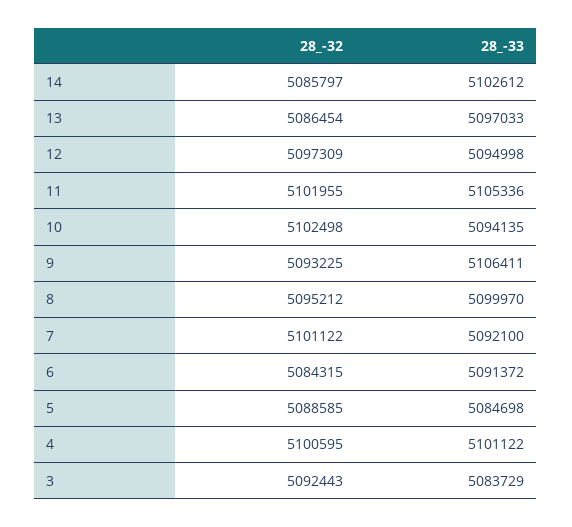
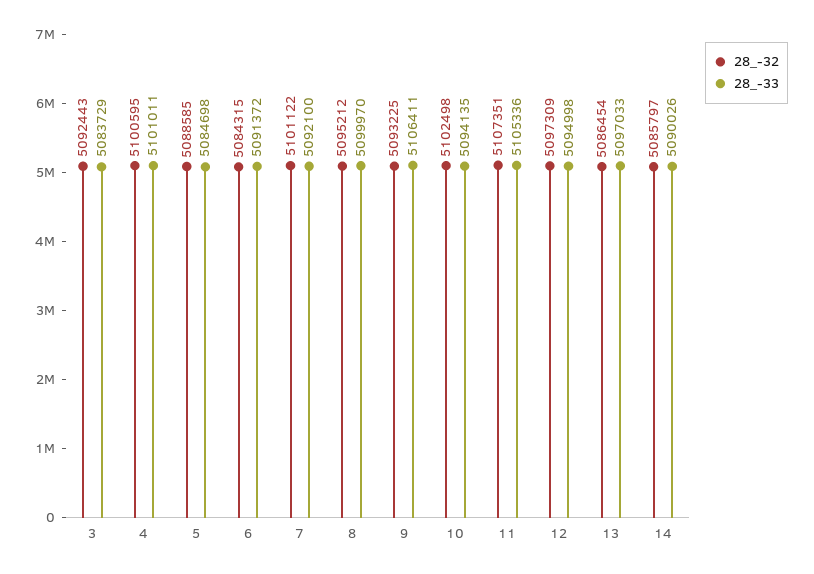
  {
    "28_-32": {
      "14": 5085797,
      "13": 5086454,
      "12": 5097309,
-     "11": 5101955,
+     "11": 5107351,
      "10": 5102498,
      "9": 5093225,
      "8": 5095212,
      "7": 5101122,
      "6": 5084315,
      "5": 5088585,
      "4": 5100595,
      "3": 5092443
    },
    "28_-33": {
-     "14": 5102612,
+     "14": 5090026,
      "13": 5097033,
      "12": 5094998,
      "11": 5105336,
      "10": 5094135,
      "9": 5106411,
      "8": 5099970,
      "7": 5092100,
      "6": 5091372,
      "5": 5084698,
-     "4": 5101122,
+     "4": 5101011,
      "3": 5083729
    }
  }

